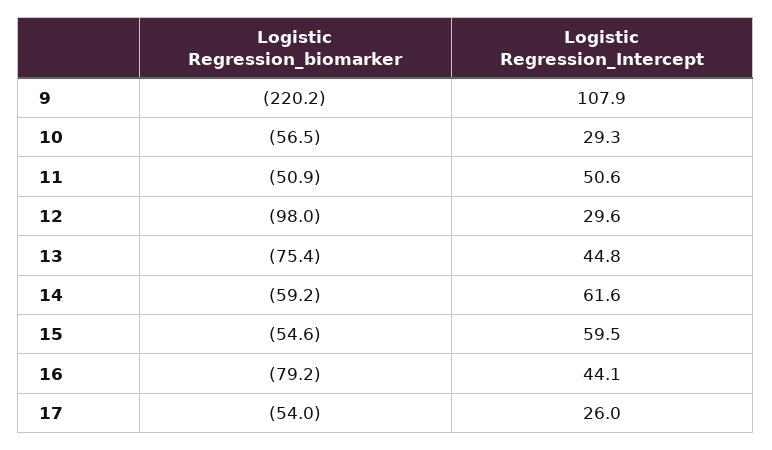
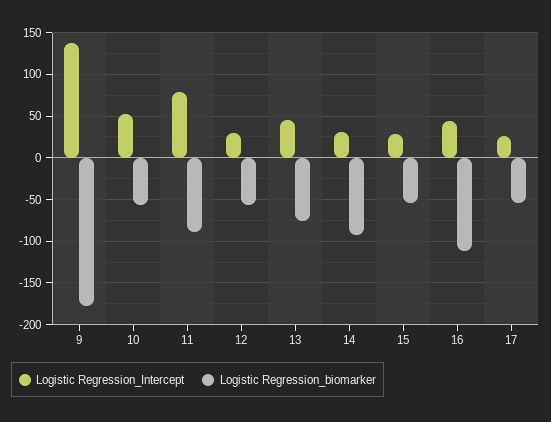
  {
    "Logistic Regression_biomarker": {
-     "9": -220.2,
+     "9": -180,
      "10": -56.5,
-     "11": -50.9,
+     "11": -90,
-     "12": -98,
+     "12": -60,
      "13": -75.4,
-     "14": -59.2,
+     "14": -90,
      "15": -54.6,
-     "16": -79.2,
+     "16": -110,
      "17": -54
    },
    "Logistic Regression_Intercept": {
-     "9": 107.9,
+     "9": 140,
-     "10": 29.3,
+     "10": 50,
-     "11": 50.6,
+     "11": 80,
      "12": 29.6,
      "13": 44.8,
-     "14": 61.6,
+     "14": 30,
-     "15": 59.5,
+     "15": 30,
      "16": 44.1,
      "17": 26
    }
  }

